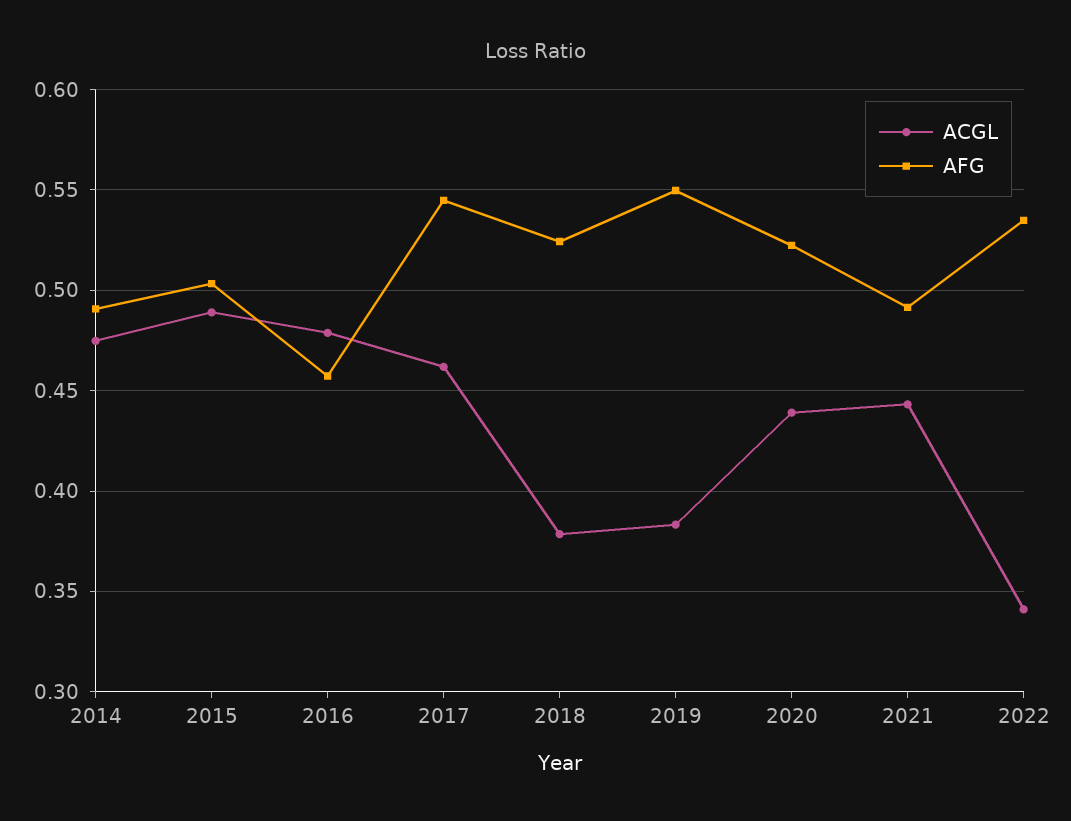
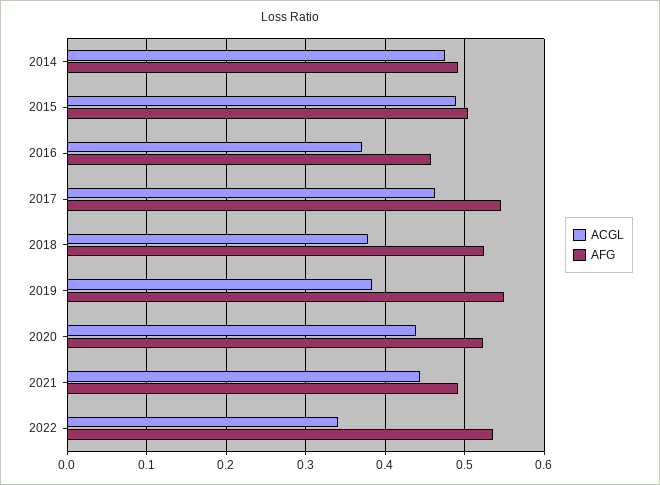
  {
    "ACGL": {
      "2014": 0.475,
      "2015": 0.49,
-     "2016": 0.48,
+     "2016": 0.37,
      "2017": 0.46,
      "2018": 0.38,
      "2019": 0.385,
      "2020": 0.44,
      "2021": 0.445,
      "2022": 0.34
    },
    "AFG": {
      "2014": 0.49,
      "2015": 0.505,
      "2016": 0.455,
      "2017": 0.545,
      "2018": 0.525,
      "2019": 0.55,
      "2020": 0.52,
      "2021": 0.49,
      "2022": 0.535
    }
  }

